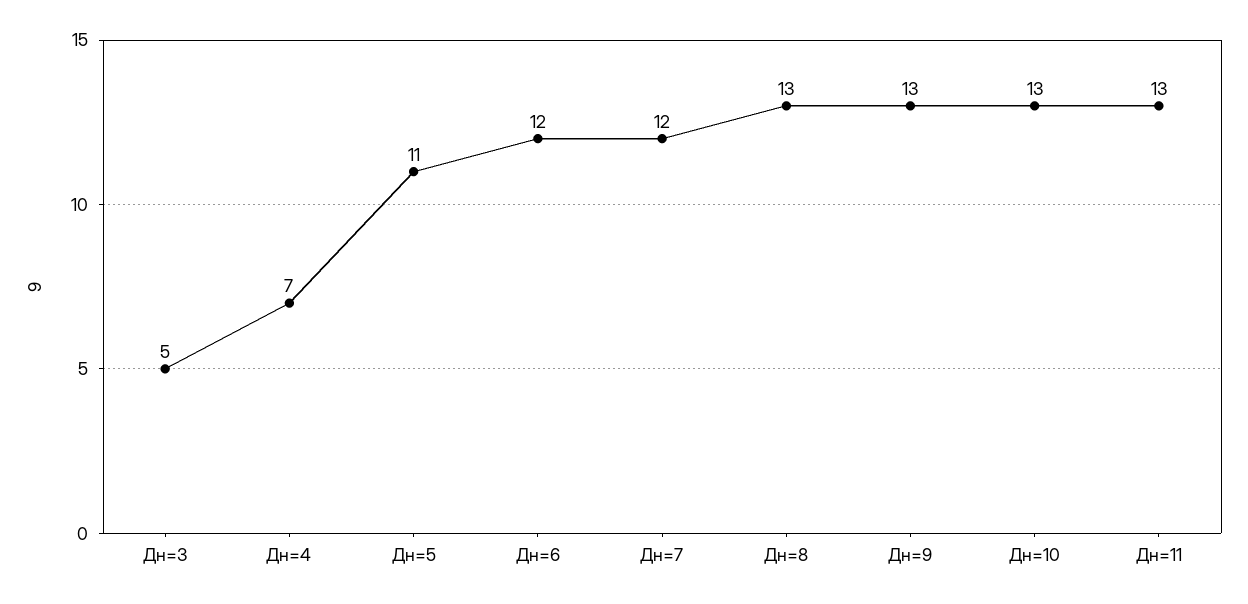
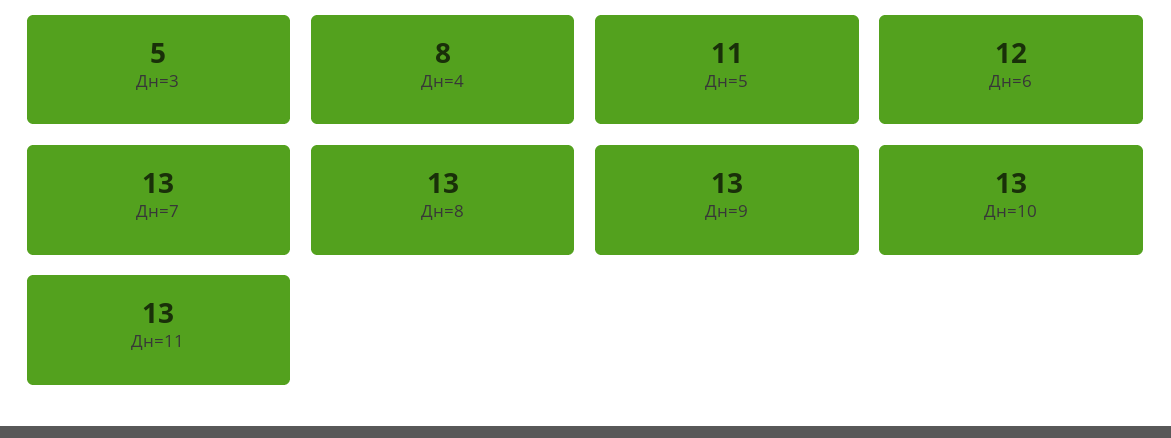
  {
    "Дн=3": 5,
-   "Дн=4": 7,
+   "Дн=4": 8,
    "Дн=5": 11,
    "Дн=6": 12,
-   "Дн=7": 12,
+   "Дн=7": 13,
    "Дн=8": 13,
    "Дн=9": 13,
    "Дн=10": 13,
    "Дн=11": 13
  }

